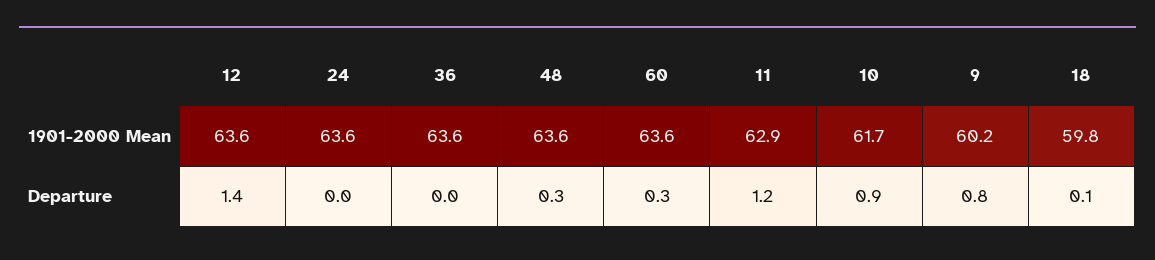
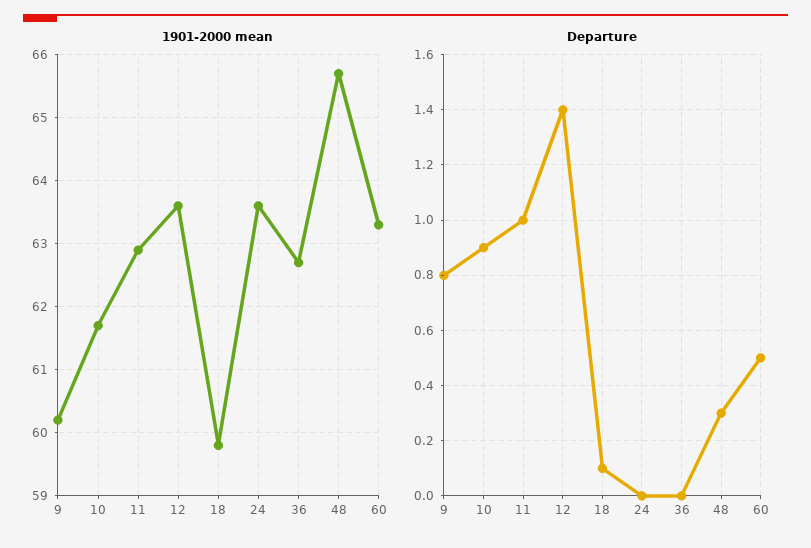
  {
    "1901-2000 Mean": {
      "12": 63.6,
      "24": 63.6,
-     "36": 63.6,
+     "36": 62.7,
-     "48": 63.6,
+     "48": 65.7,
-     "60": 63.6,
+     "60": 63.3,
      "11": 62.9,
      "10": 61.7,
      "9": 60.2,
      "18": 59.8
    },
    "Departure": {
      "12": 1.4,
      "24": 0,
      "36": 0,
      "48": 0.3,
-     "60": 0.3,
+     "60": 0.5,
-     "11": 1.2,
+     "11": 1,
      "10": 0.9,
      "9": 0.8,
      "18": 0.1
    }
  }

